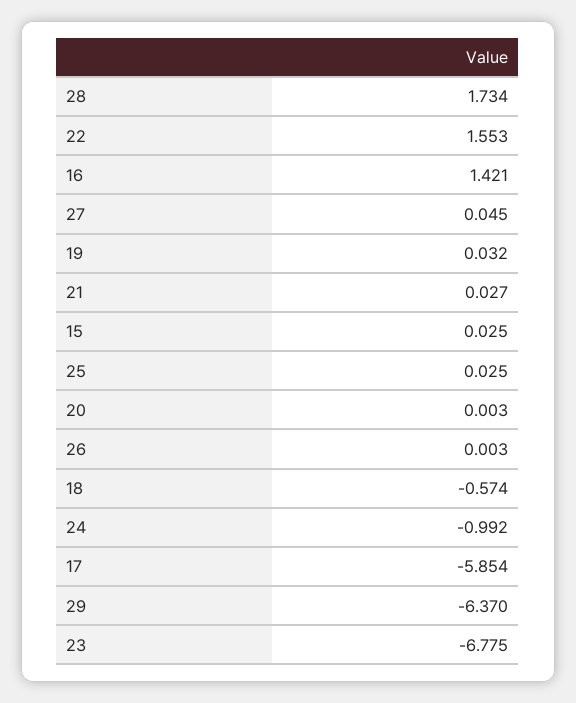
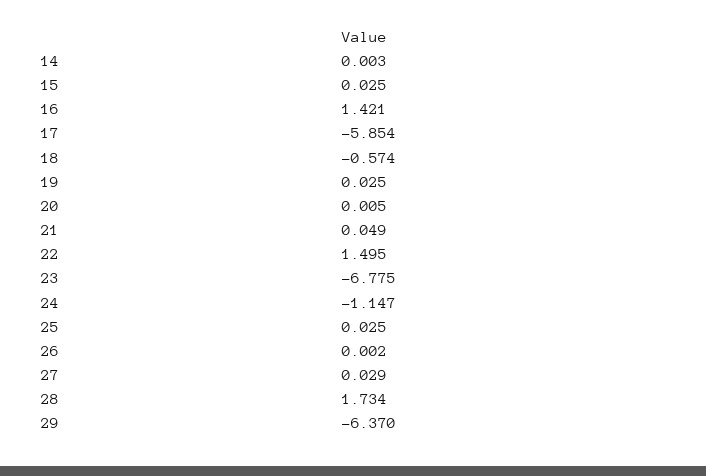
  {
    "28": 1.734,
-   "22": 1.553,
+   "22": 1.495,
    "16": 1.421,
-   "27": 0.045,
+   "27": 0.029,
-   "19": 0.032,
+   "19": 0.025,
-   "21": 0.027,
+   "21": 0.049,
    "15": 0.025,
    "25": 0.025,
-   "20": 0.003,
+   "20": 0.005,
-   "26": 0.003,
+   "26": 0.002,
    "18": -0.574,
-   "24": -0.992,
+   "24": -1.147,
    "17": -5.854,
    "29": -6.37,
-   "23": -6.775
+   "23": -6.775,
+   "14": 0.003
  }

